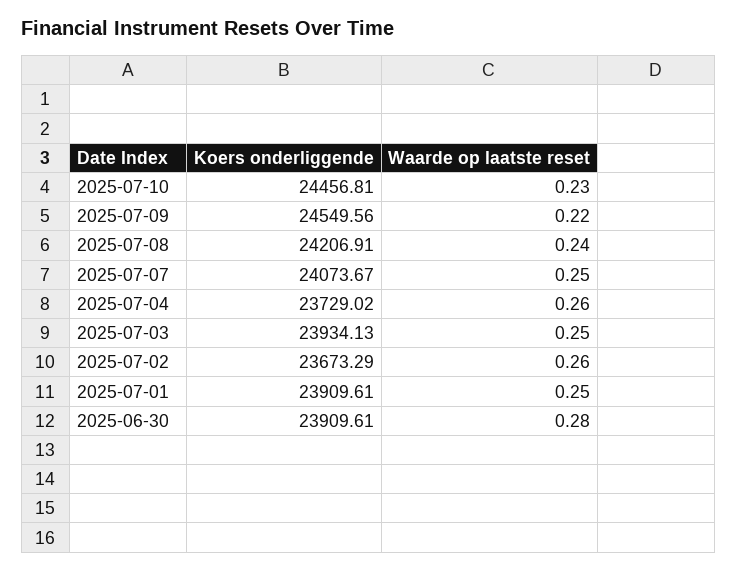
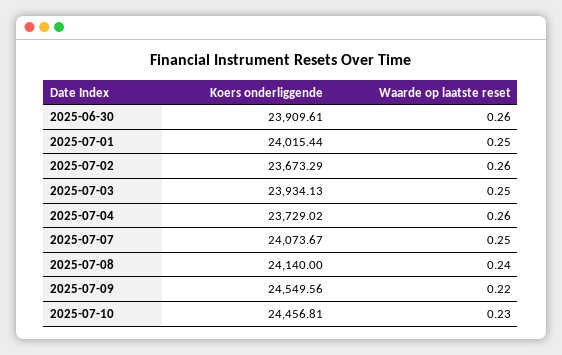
  {
    "Koers onderliggende": {
      "2025-07-10": 24456.81,
      "2025-07-09": 24549.56,
-     "2025-07-08": 24206.91,
+     "2025-07-08": 24140,
      "2025-07-07": 24073.67,
      "2025-07-04": 23729.02,
      "2025-07-03": 23934.13,
      "2025-07-02": 23673.29,
-     "2025-07-01": 23909.61,
+     "2025-07-01": 24015.44,
      "2025-06-30": 23909.61
    },
    "Waarde op laatste reset": {
      "2025-07-10": 0.23,
      "2025-07-09": 0.22,
      "2025-07-08": 0.24,
      "2025-07-07": 0.25,
      "2025-07-04": 0.26,
      "2025-07-03": 0.25,
      "2025-07-02": 0.26,
      "2025-07-01": 0.25,
-     "2025-06-30": 0.28
+     "2025-06-30": 0.26
    }
  }

